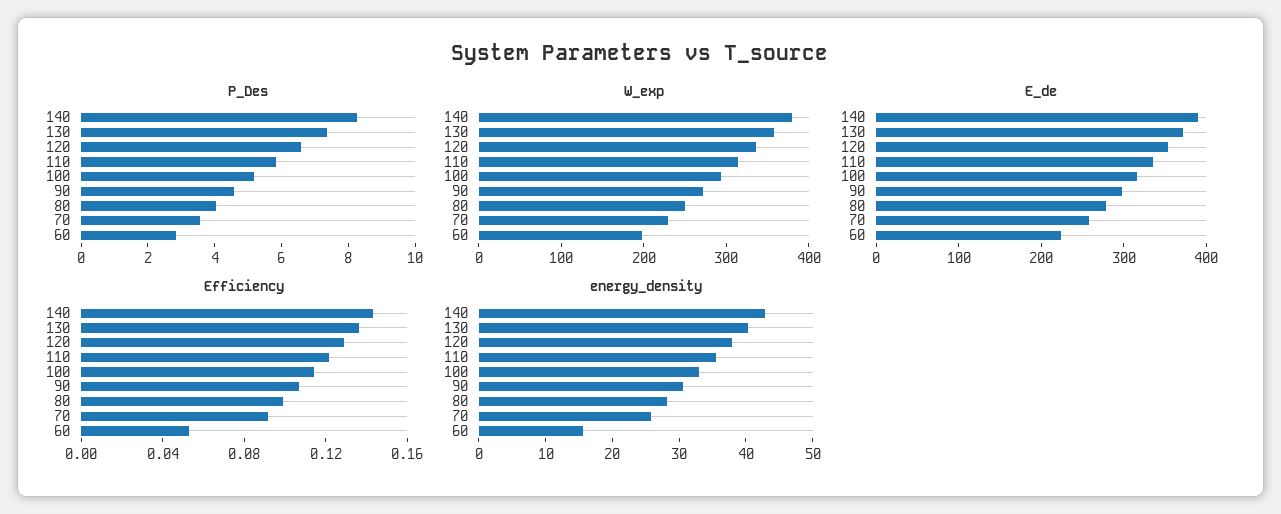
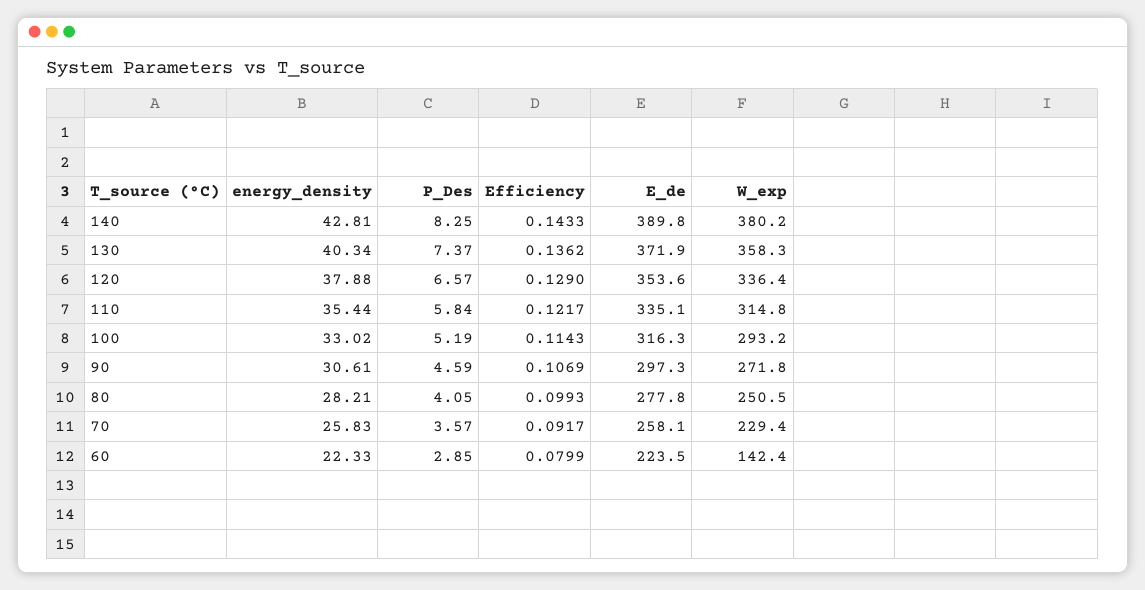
  {
    "P_Des": {
      "140": 8.25,
      "130": 7.37,
      "120": 6.57,
      "110": 5.84,
      "100": 5.19,
      "90": 4.59,
      "80": 4.05,
      "70": 3.57,
      "60": 2.85
    },
    "W_exp": {
      "140": 380.2,
      "130": 358.3,
      "120": 336.4,
      "110": 314.8,
      "100": 293.2,
      "90": 271.8,
      "80": 250.5,
      "70": 229.4,
-     "60": 200
+     "60": 142.4
    },
    "E_de": {
      "140": 389.8,
      "130": 371.9,
      "120": 353.6,
      "110": 335.1,
      "100": 316.3,
      "90": 297.3,
      "80": 277.8,
      "70": 258.1,
      "60": 223.5
    },
    "Efficiency": {
      "140": 0.1433,
      "130": 0.1362,
      "120": 0.129,
      "110": 0.1217,
      "100": 0.1143,
      "90": 0.1069,
      "80": 0.0993,
      "70": 0.0917,
-     "60": 0.05
+     "60": 0.0799
    },
    "energy_density": {
      "140": 42.81,
      "130": 40.34,
      "120": 37.88,
      "110": 35.44,
      "100": 33.02,
      "90": 30.61,
      "80": 28.21,
      "70": 25.83,
-     "60": 16
+     "60": 22.33
    }
  }

